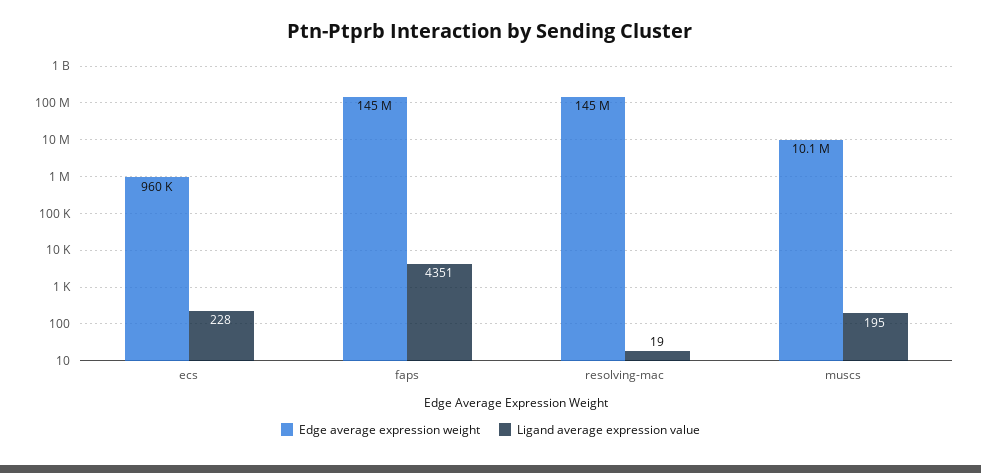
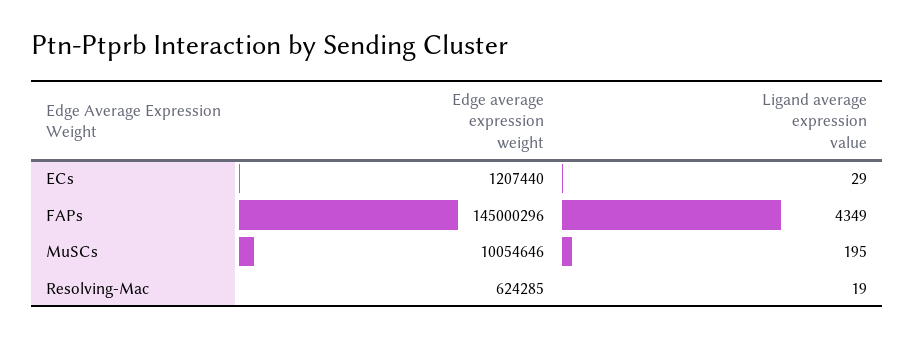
  {
    "Edge average expression weight": {
-     "ecs": 960000,
+     "ecs": 1207440,
      "faps": 145000296,
-     "resolving-mac": 145000000,
+     "resolving-mac": 624285,
      "muscs": 10054646
    },
    "Ligand average expression value": {
-     "ecs": 228,
+     "ecs": 29,
-     "faps": 4351,
+     "faps": 4349,
      "resolving-mac": 19,
      "muscs": 195
    }
  }

